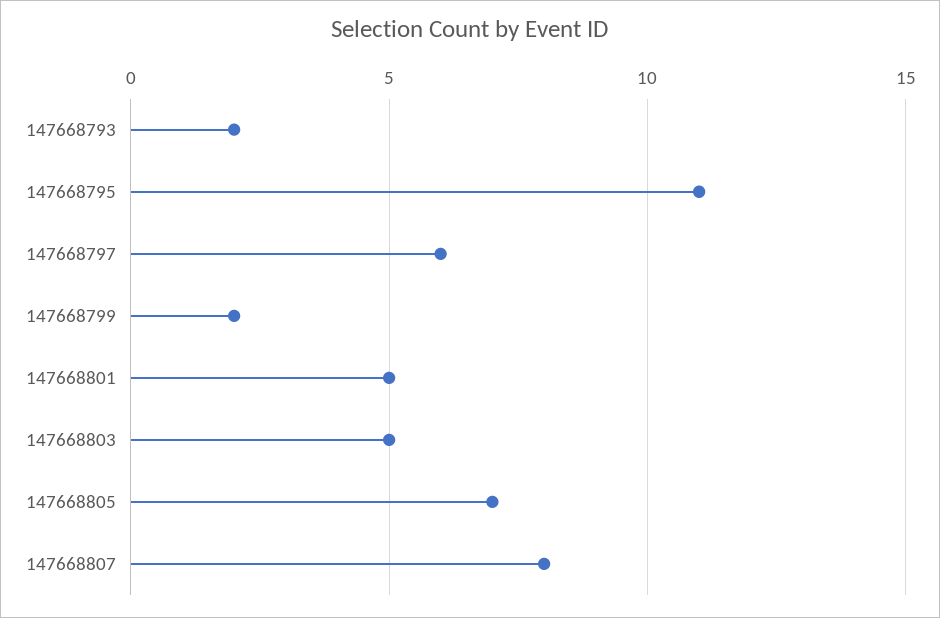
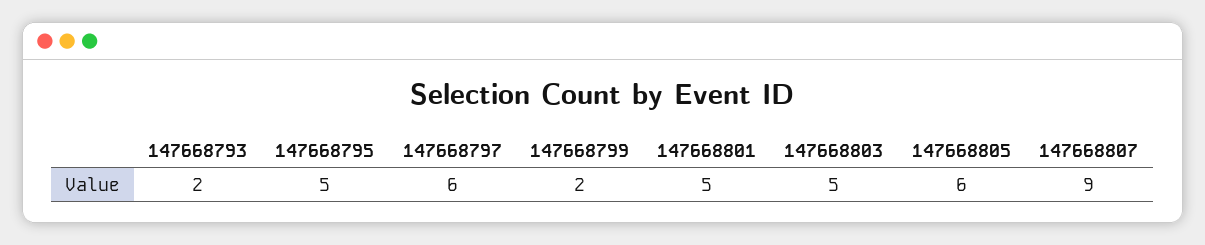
  {
    "147668793": 2,
-   "147668795": 11,
+   "147668795": 5,
    "147668797": 6,
    "147668799": 2,
    "147668801": 5,
    "147668803": 5,
-   "147668805": 7,
+   "147668805": 6,
-   "147668807": 8
+   "147668807": 9
  }

